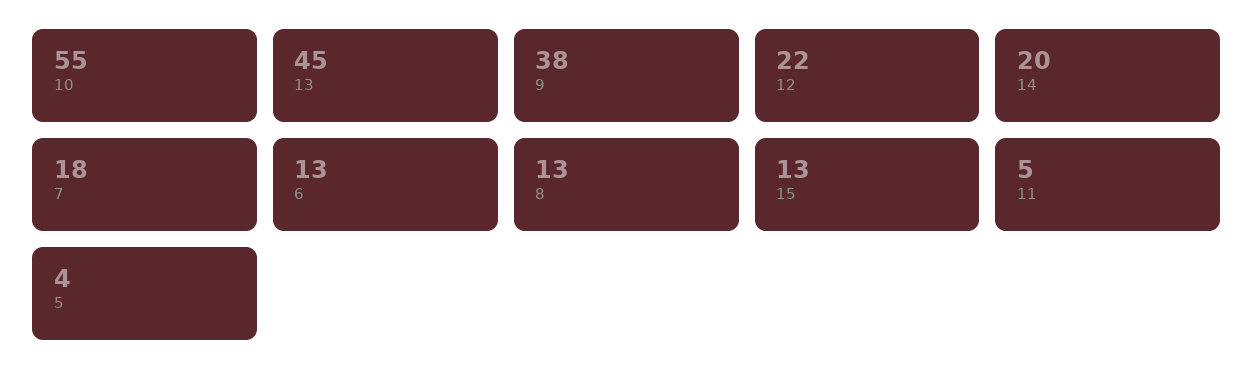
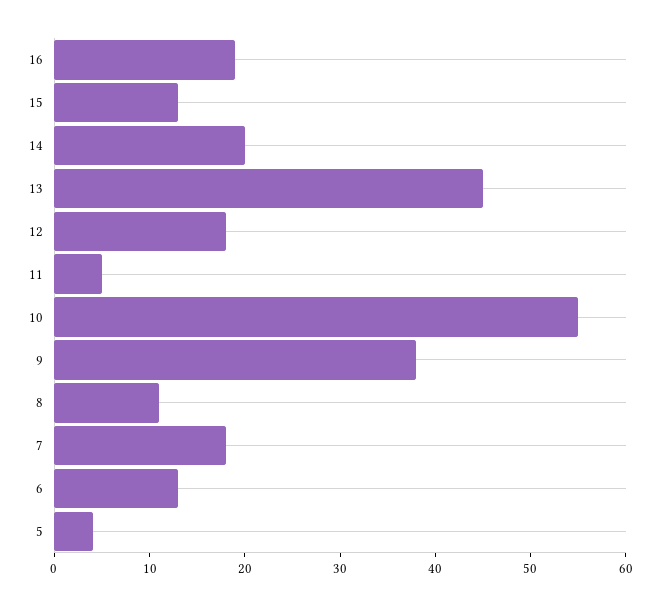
  {
    "10": 55,
    "13": 45,
    "9": 38,
-   "12": 22,
+   "12": 18,
    "14": 20,
    "7": 18,
    "6": 13,
-   "8": 13,
+   "8": 11,
    "15": 13,
    "11": 5,
-   "5": 4
+   "5": 4,
+   "16": 19
  }

